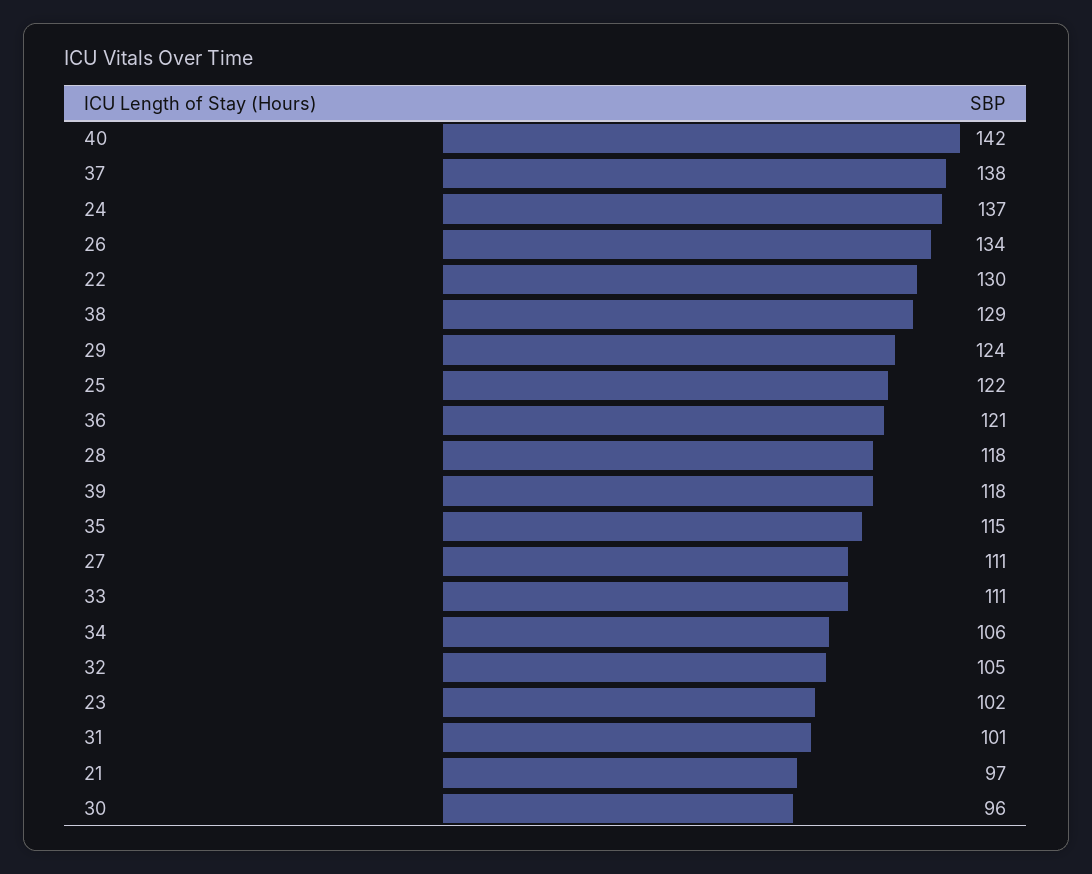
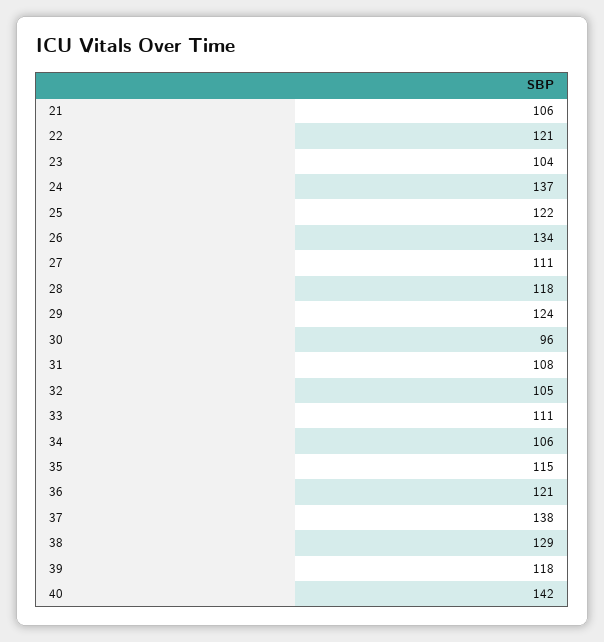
  {
    "40": 142,
    "37": 138,
    "24": 137,
    "26": 134,
-   "22": 130,
+   "22": 121,
    "38": 129,
    "29": 124,
    "25": 122,
    "36": 121,
    "28": 118,
    "39": 118,
    "35": 115,
    "27": 111,
    "33": 111,
    "34": 106,
    "32": 105,
-   "23": 102,
+   "23": 104,
-   "31": 101,
+   "31": 108,
-   "21": 97,
+   "21": 106,
    "30": 96
  }

